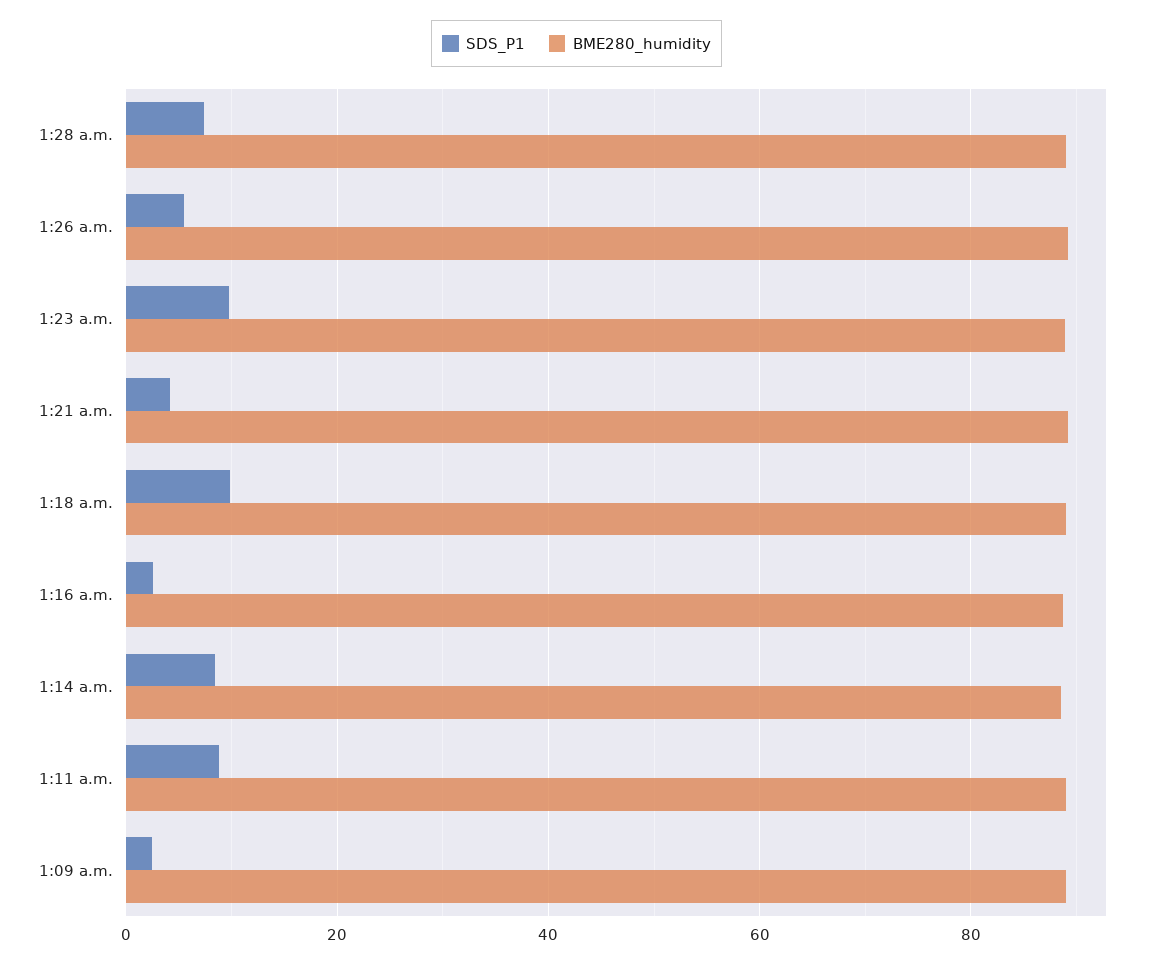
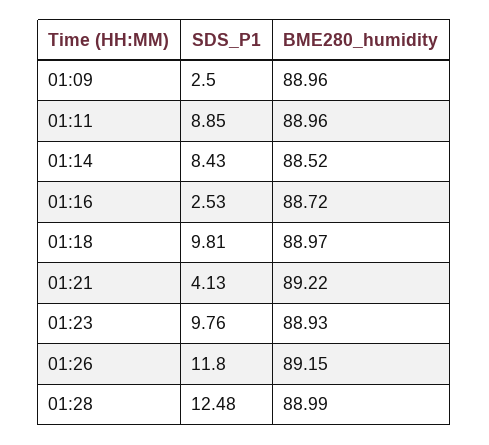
  {
    "SDS_P1": {
-     "1:28 a.m.": 8,
+     "1:28 a.m.": 12.48,
-     "1:26 a.m.": 6,
+     "1:26 a.m.": 11.8,
      "1:23 a.m.": 9.76,
      "1:21 a.m.": 4.13,
      "1:18 a.m.": 9.81,
      "1:16 a.m.": 2.53,
      "1:14 a.m.": 8.43,
      "1:11 a.m.": 8.85,
      "1:09 a.m.": 2.5
    },
    "BME280_humidity": {
      "1:28 a.m.": 88.99,
      "1:26 a.m.": 89.15,
      "1:23 a.m.": 88.93,
      "1:21 a.m.": 89.22,
      "1:18 a.m.": 88.97,
      "1:16 a.m.": 88.72,
      "1:14 a.m.": 88.52,
      "1:11 a.m.": 88.96,
      "1:09 a.m.": 88.96
    }
  }

